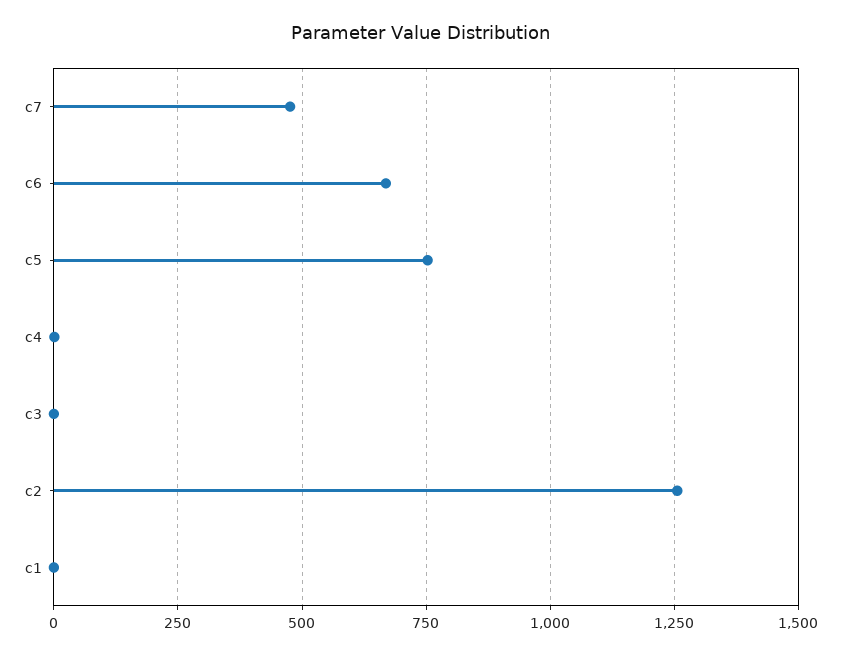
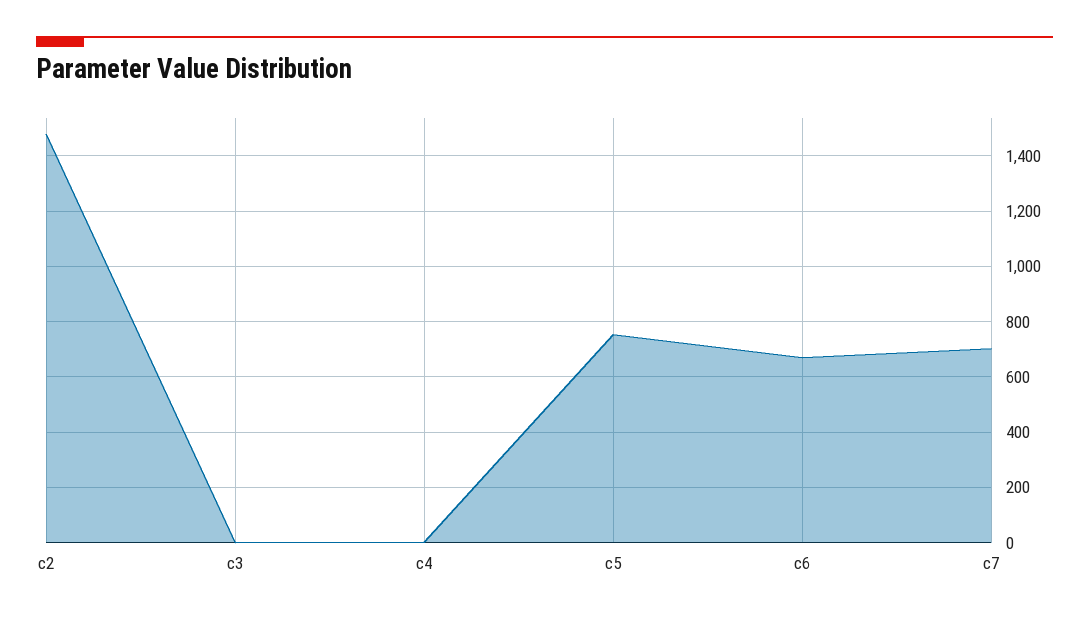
  {
-   "c7": 475,
+   "c7": 700,
    "c6": 675,
    "c5": 750,
    "c4": 0,
    "c3": 0,
-   "c2": 1250,
+   "c2": 1475
-   "c1": 0
  }

